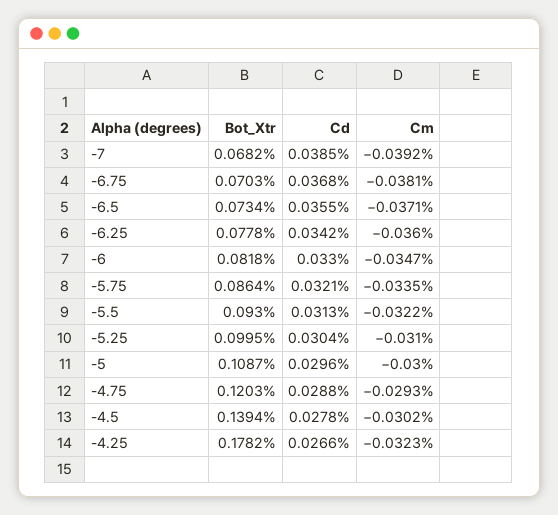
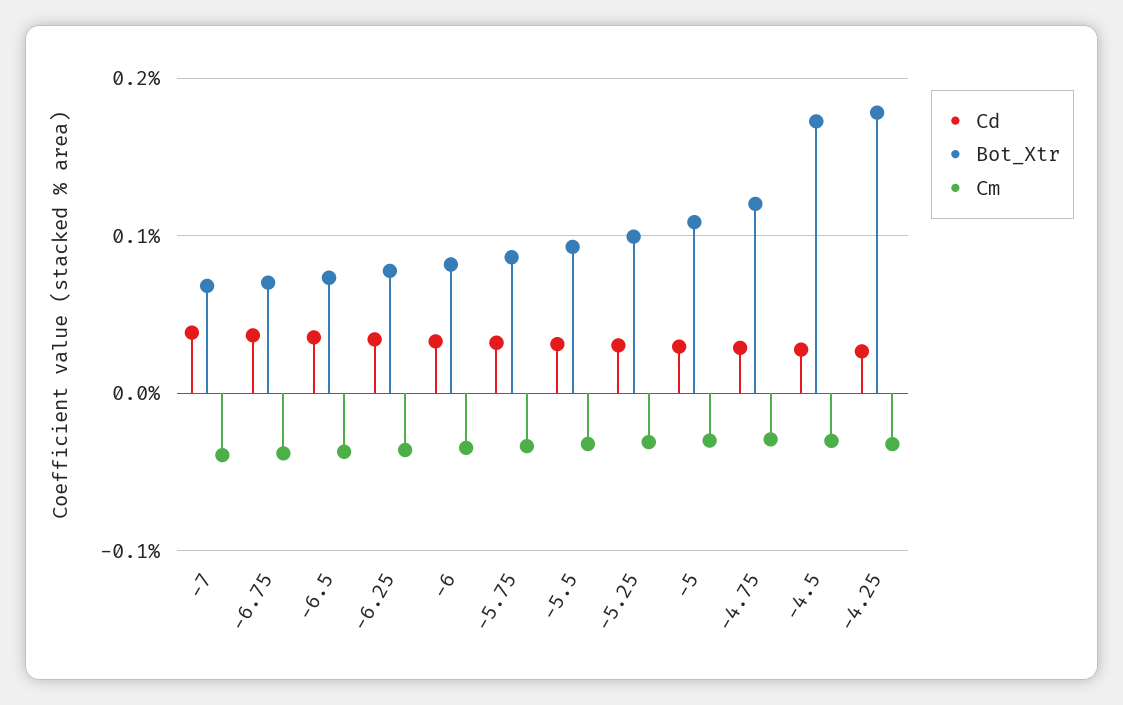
  {
    "Bot_Xtr": {
      "-7": 0.0682,
      "-6.75": 0.0703,
      "-6.5": 0.0734,
      "-6.25": 0.0778,
      "-6": 0.0818,
      "-5.75": 0.0864,
      "-5.5": 0.093,
      "-5.25": 0.0995,
      "-5": 0.1087,
      "-4.75": 0.1203,
-     "-4.5": 0.1394,
+     "-4.5": 0.17,
      "-4.25": 0.1782
    },
    "Cd": {
      "-7": 0.0385,
      "-6.75": 0.0368,
      "-6.5": 0.0355,
      "-6.25": 0.0342,
      "-6": 0.033,
      "-5.75": 0.0321,
      "-5.5": 0.0313,
      "-5.25": 0.0304,
      "-5": 0.0296,
      "-4.75": 0.0288,
      "-4.5": 0.0278,
      "-4.25": 0.0266
    },
    "Cm": {
      "-7": -0.0392,
      "-6.75": -0.0381,
      "-6.5": -0.0371,
      "-6.25": -0.036,
      "-6": -0.0347,
      "-5.75": -0.0335,
      "-5.5": -0.0322,
      "-5.25": -0.031,
      "-5": -0.03,
      "-4.75": -0.0293,
      "-4.5": -0.0302,
      "-4.25": -0.0323
    }
  }

